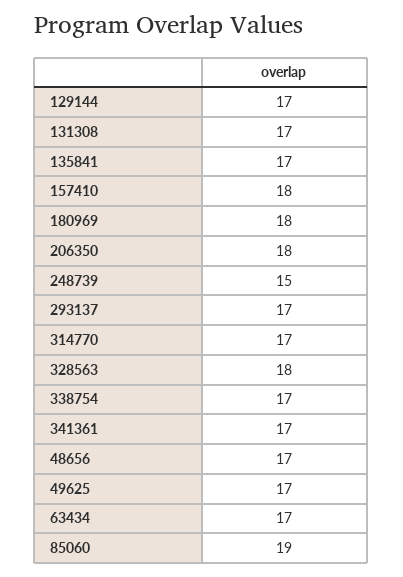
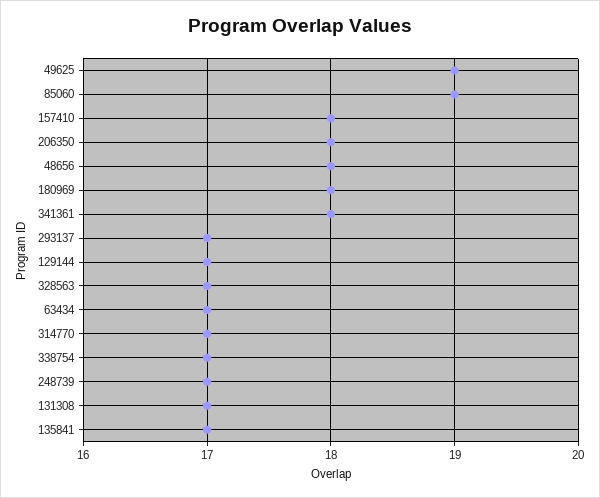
  {
    "129144": 17,
    "131308": 17,
    "135841": 17,
    "157410": 18,
    "180969": 18,
    "206350": 18,
-   "248739": 15,
+   "248739": 17,
    "293137": 17,
    "314770": 17,
-   "328563": 18,
+   "328563": 17,
    "338754": 17,
-   "341361": 17,
+   "341361": 18,
-   "48656": 17,
+   "48656": 18,
-   "49625": 17,
+   "49625": 19,
    "63434": 17,
    "85060": 19
  }

